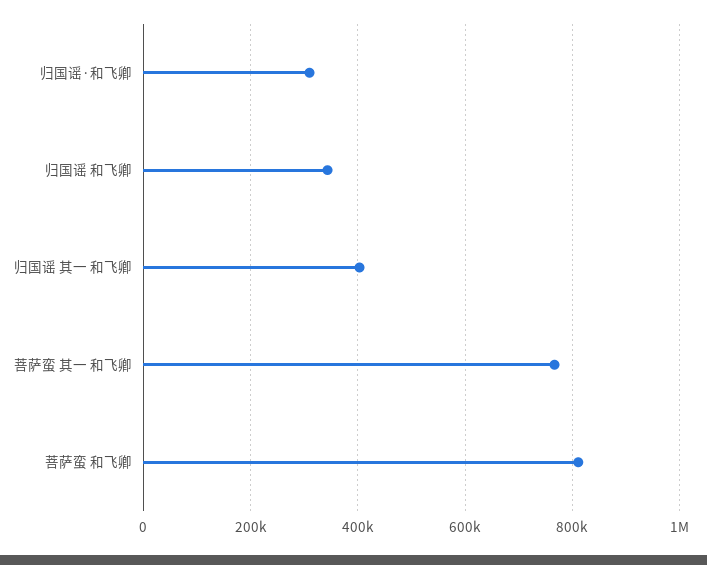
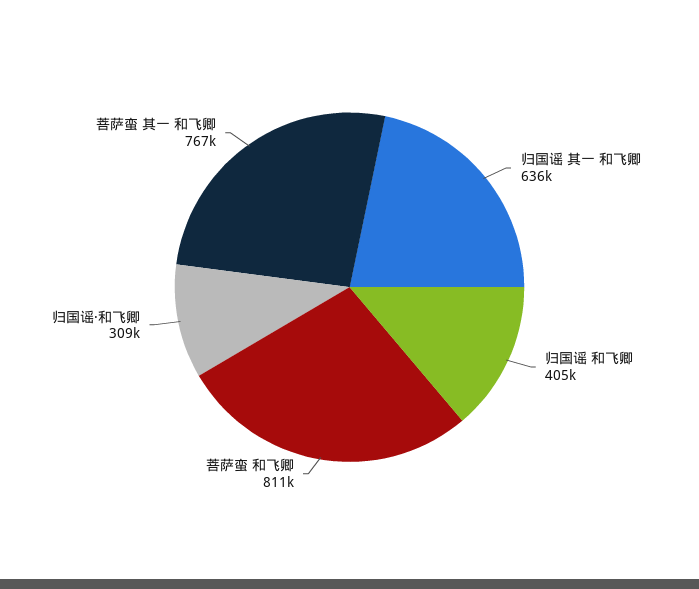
  {
    "归国谣·和飞卿": 309000,
-   "归国谣 和飞卿": 340000,
+   "归国谣 和飞卿": 405000,
-   "归国谣 其一 和飞卿": 400000,
+   "归国谣 其一 和飞卿": 636000,
    "菩萨蛮 其一 和飞卿": 767000,
    "菩萨蛮 和飞卿": 811000
  }

